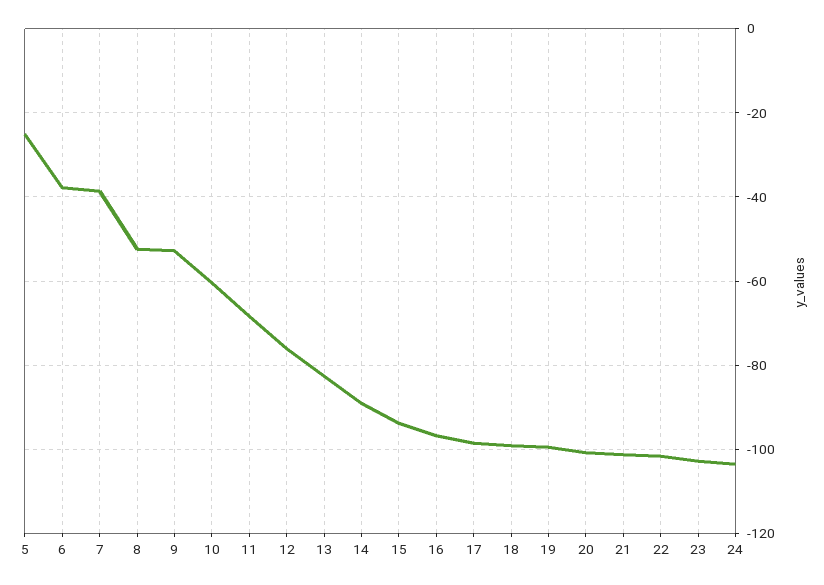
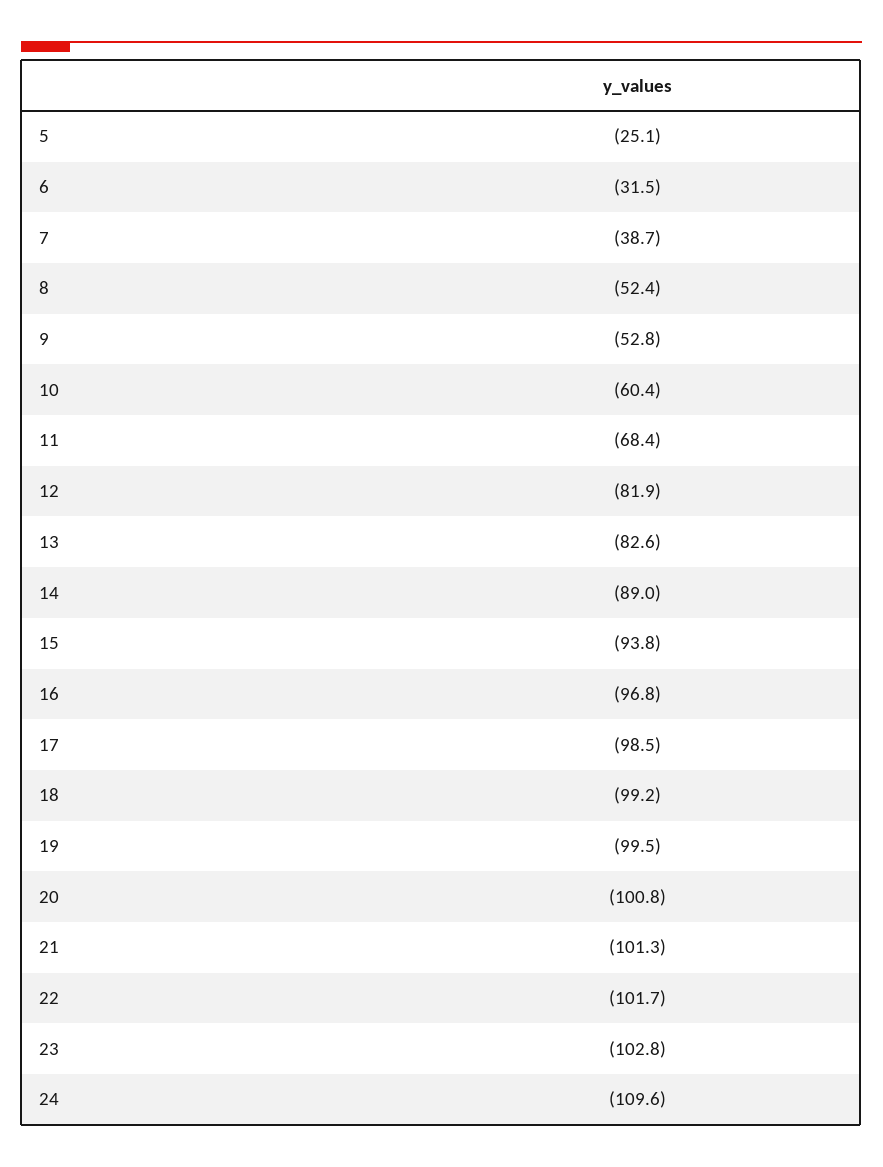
  {
    "5": -25.1,
-   "6": -38,
+   "6": -31.5,
    "7": -38.7,
    "8": -52.4,
    "9": -52.8,
    "10": -60.4,
    "11": -68.4,
-   "12": -76,
+   "12": -81.9,
    "13": -82.6,
    "14": -89,
    "15": -93.8,
    "16": -96.8,
    "17": -98.5,
    "18": -99.2,
    "19": -99.5,
    "20": -100.8,
    "21": -101.3,
    "22": -101.7,
    "23": -102.8,
-   "24": -104
+   "24": -109.6
  }

